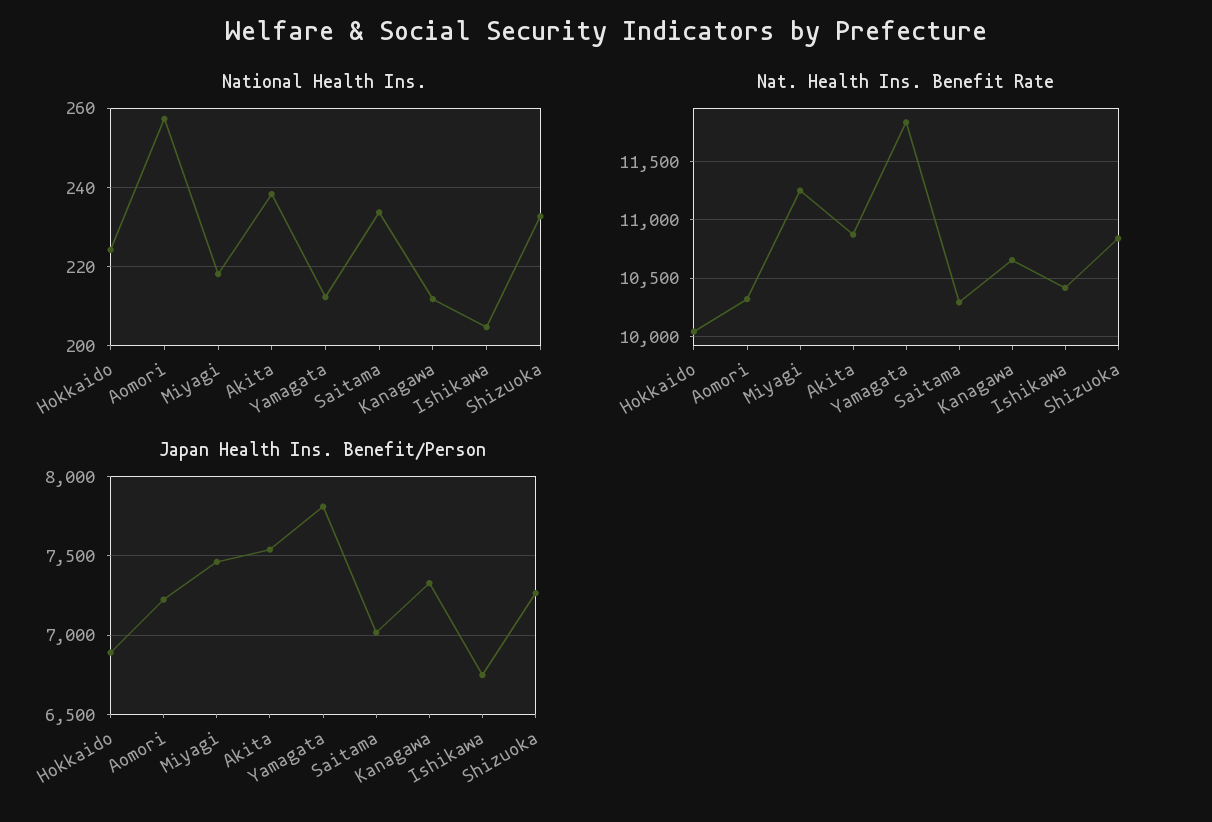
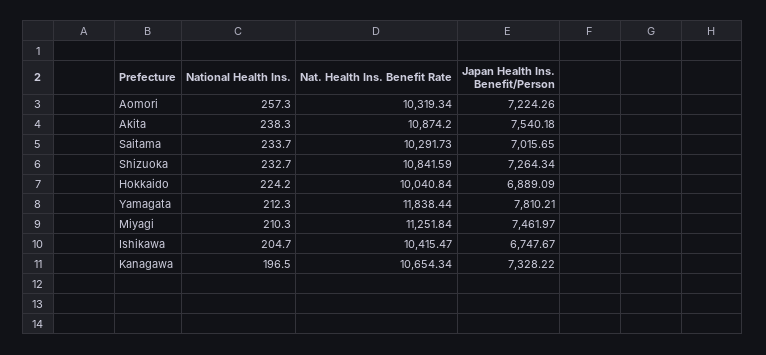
  {
    "National Health Ins.": {
      "Hokkaido": 224.2,
      "Aomori": 257.3,
-     "Miyagi": 218,
+     "Miyagi": 210.3,
      "Akita": 238.3,
      "Yamagata": 212.3,
      "Saitama": 233.7,
-     "Kanagawa": 212,
+     "Kanagawa": 196.5,
      "Ishikawa": 204.7,
      "Shizuoka": 232.7
    },
    "Nat. Health Ins. Benefit Rate": {
      "Hokkaido": 10040.84,
      "Aomori": 10319.34,
      "Miyagi": 11251.84,
      "Akita": 10874.2,
      "Yamagata": 11838.44,
      "Saitama": 10291.73,
      "Kanagawa": 10654.34,
      "Ishikawa": 10415.47,
      "Shizuoka": 10841.59
    },
    "Japan Health Ins. Benefit/Person": {
      "Hokkaido": 6889.09,
      "Aomori": 7224.26,
      "Miyagi": 7461.97,
      "Akita": 7540.18,
      "Yamagata": 7810.21,
      "Saitama": 7015.65,
      "Kanagawa": 7328.22,
      "Ishikawa": 6747.67,
      "Shizuoka": 7264.34
    }
  }

